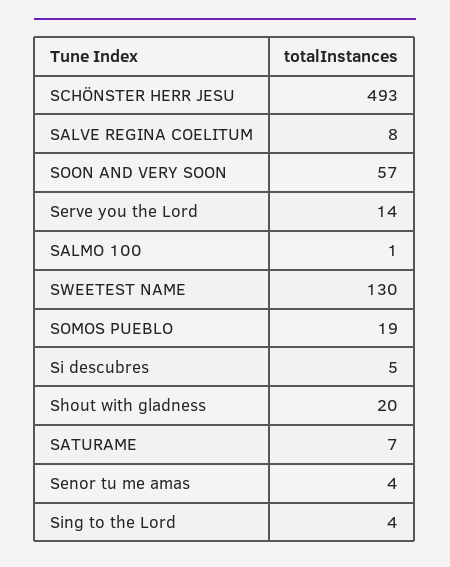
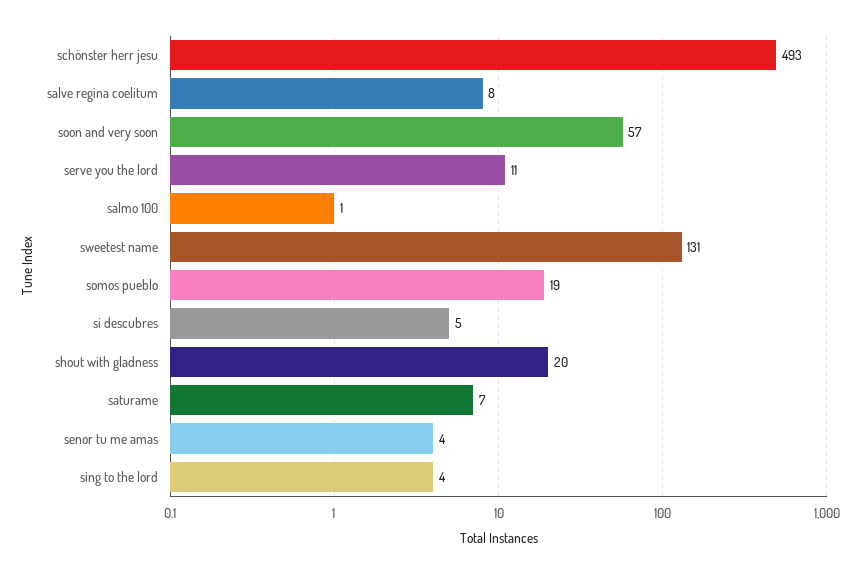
  {
    "SCHÖNSTER HERR JESU": 493,
    "SALVE REGINA COELITUM": 8,
    "SOON AND VERY SOON": 57,
-   "Serve you the Lord": 14,
+   "Serve you the Lord": 11,
    "SALMO 100": 1,
-   "SWEETEST NAME": 130,
+   "SWEETEST NAME": 131,
    "SOMOS PUEBLO": 19,
    "Si descubres": 5,
    "Shout with gladness": 20,
    "SATURAME": 7,
    "Senor tu me amas": 4,
    "Sing to the Lord": 4
  }

